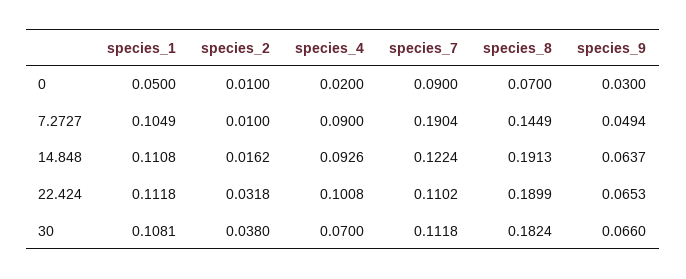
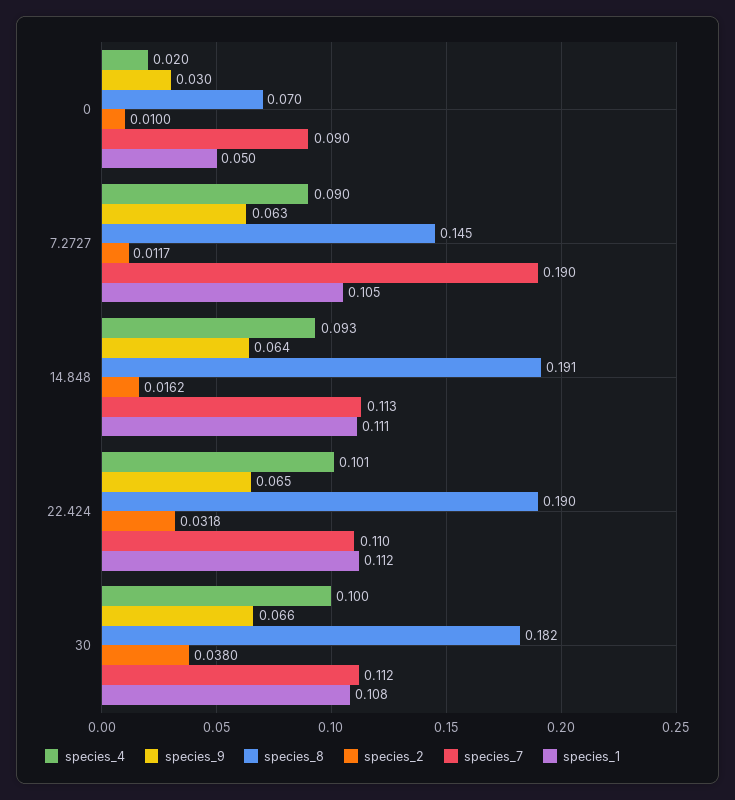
  {
    "species_1": {
      "0": 0.05,
      "7.2727": 0.1049,
      "14.848": 0.1108,
      "22.424": 0.1118,
      "30": 0.1081
    },
    "species_2": {
      "0": 0.01,
-     "7.2727": 0.01,
+     "7.2727": 0.0117,
      "14.848": 0.0162,
      "22.424": 0.0318,
      "30": 0.038
    },
    "species_4": {
      "0": 0.02,
      "7.2727": 0.09,
      "14.848": 0.0926,
      "22.424": 0.1008,
-     "30": 0.07
+     "30": 0.1
    },
    "species_7": {
      "0": 0.09,
      "7.2727": 0.1904,
-     "14.848": 0.1224,
+     "14.848": 0.113,
      "22.424": 0.1102,
      "30": 0.1118
    },
    "species_8": {
      "0": 0.07,
      "7.2727": 0.1449,
      "14.848": 0.1913,
      "22.424": 0.1899,
      "30": 0.1824
    },
    "species_9": {
      "0": 0.03,
-     "7.2727": 0.0494,
+     "7.2727": 0.063,
      "14.848": 0.0637,
      "22.424": 0.0653,
      "30": 0.066
    }
  }

